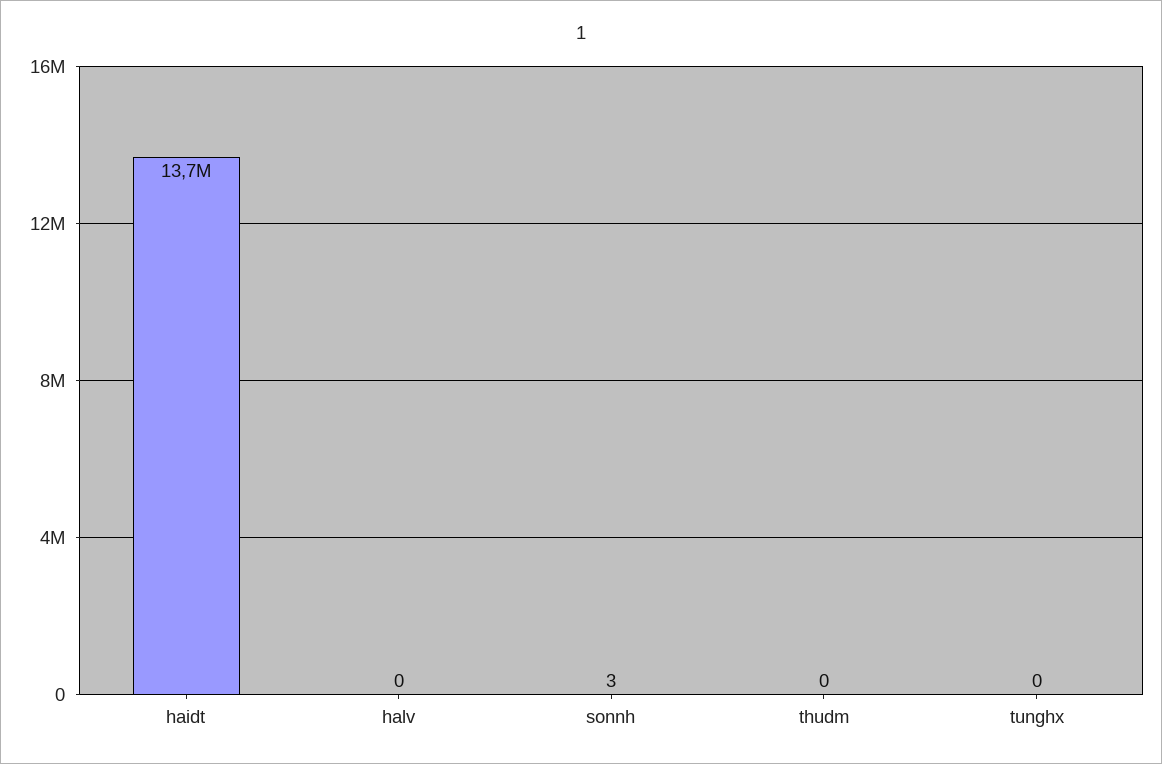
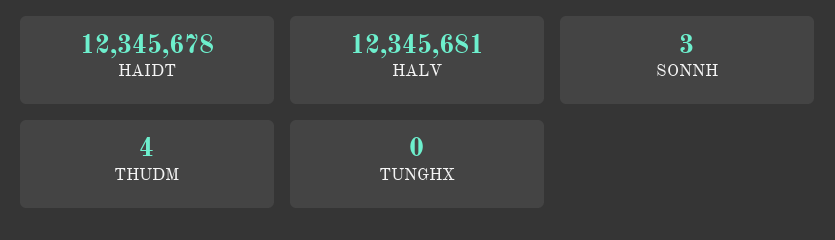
  {
-   "haidt": 13700000,
+   "haidt": 12345678,
-   "halv": 0,
+   "halv": 12345681,
    "sonnh": 3,
-   "thudm": 0,
+   "thudm": 4,
    "tunghx": 0
  }

